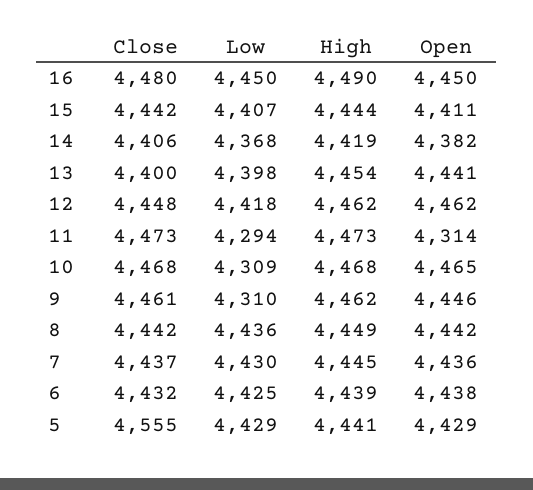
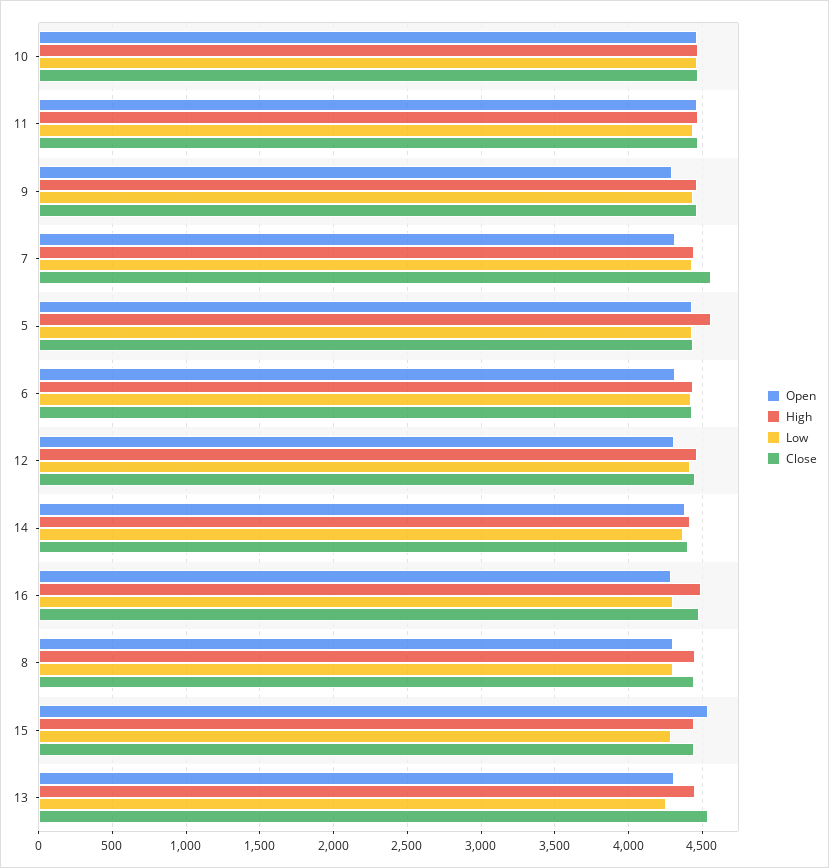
  {
    "Close": {
      "16": 4480,
      "15": 4442,
      "14": 4406,
-     "13": 4400,
+     "13": 4550,
      "12": 4448,
      "11": 4473,
      "10": 4468,
      "9": 4461,
      "8": 4442,
-     "7": 4437,
+     "7": 4550,
      "6": 4432,
-     "5": 4555
+     "5": 4450
    },
    "Low": {
-     "16": 4450,
+     "16": 4300,
-     "15": 4407,
+     "15": 4300,
      "14": 4368,
-     "13": 4398,
+     "13": 4250,
      "12": 4418,
-     "11": 4294,
+     "11": 4450,
-     "10": 4309,
+     "10": 4450,
-     "9": 4310,
+     "9": 4450,
-     "8": 4436,
+     "8": 4300,
      "7": 4430,
      "6": 4425,
      "5": 4429
    },
    "High": {
      "16": 4490,
      "15": 4444,
      "14": 4419,
      "13": 4454,
      "12": 4462,
      "11": 4473,
      "10": 4468,
      "9": 4462,
      "8": 4449,
      "7": 4445,
      "6": 4439,
-     "5": 4441
+     "5": 4550
    },
    "Open": {
-     "16": 4450,
+     "16": 4300,
-     "15": 4411,
+     "15": 4550,
      "14": 4382,
-     "13": 4441,
+     "13": 4300,
-     "12": 4462,
+     "12": 4300,
-     "11": 4314,
+     "11": 4450,
      "10": 4465,
-     "9": 4446,
+     "9": 4300,
-     "8": 4442,
+     "8": 4300,
-     "7": 4436,
+     "7": 4300,
-     "6": 4438,
+     "6": 4300,
      "5": 4429
    }
  }

